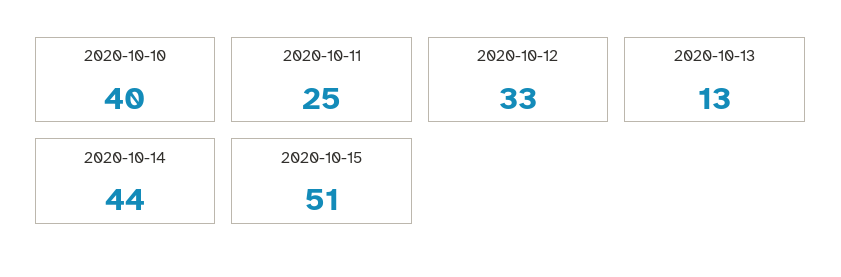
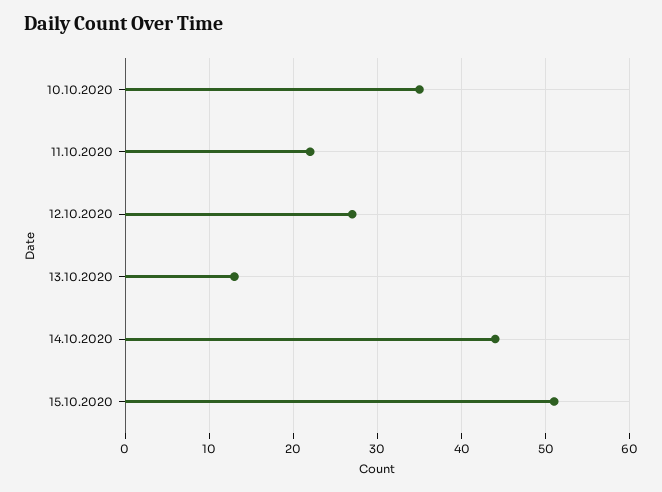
  {
-   "2020-10-10": 40,
+   "2020-10-10": 35,
-   "2020-10-11": 25,
+   "2020-10-11": 22,
-   "2020-10-12": 33,
+   "2020-10-12": 27,
    "2020-10-13": 13,
    "2020-10-14": 44,
    "2020-10-15": 51
  }

